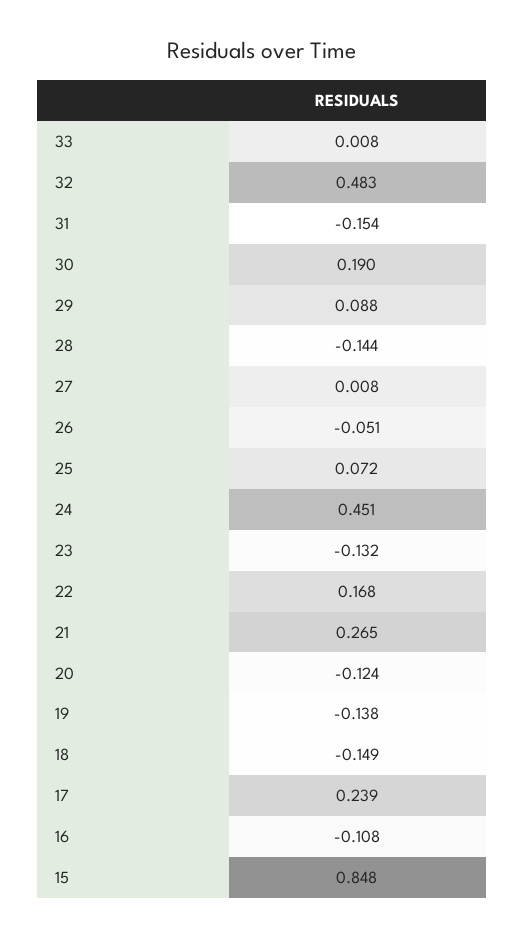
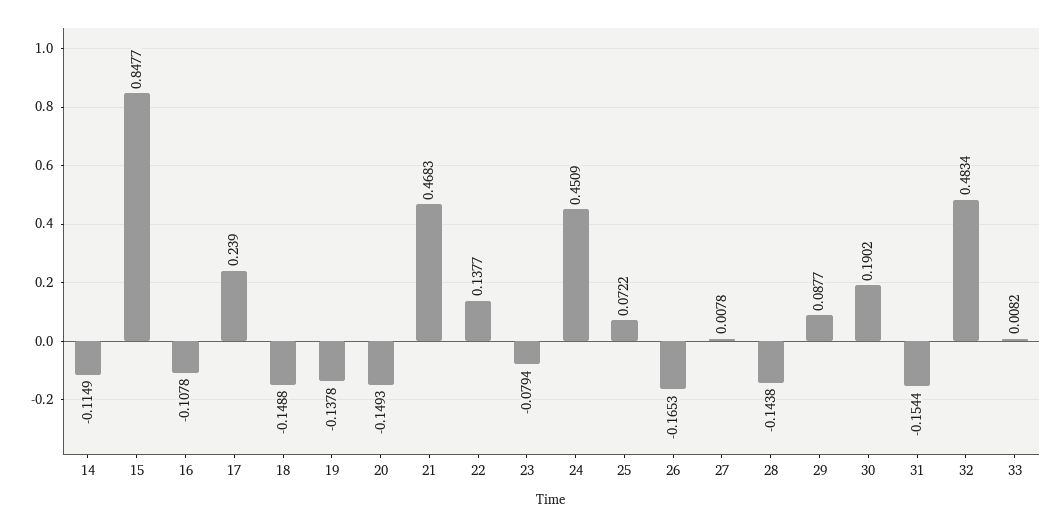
  {
    "33": 0.0082,
    "32": 0.4834,
    "31": -0.1544,
    "30": 0.1902,
    "29": 0.0877,
    "28": -0.1438,
    "27": 0.0078,
-   "26": -0.051,
+   "26": -0.1653,
    "25": 0.0722,
    "24": 0.4509,
-   "23": -0.132,
+   "23": -0.0794,
-   "22": 0.168,
+   "22": 0.1377,
-   "21": 0.265,
+   "21": 0.4683,
-   "20": -0.124,
+   "20": -0.1493,
    "19": -0.1378,
    "18": -0.1488,
    "17": 0.239,
    "16": -0.1078,
-   "15": 0.8477
+   "15": 0.8477,
+   "14": -0.1149
  }

